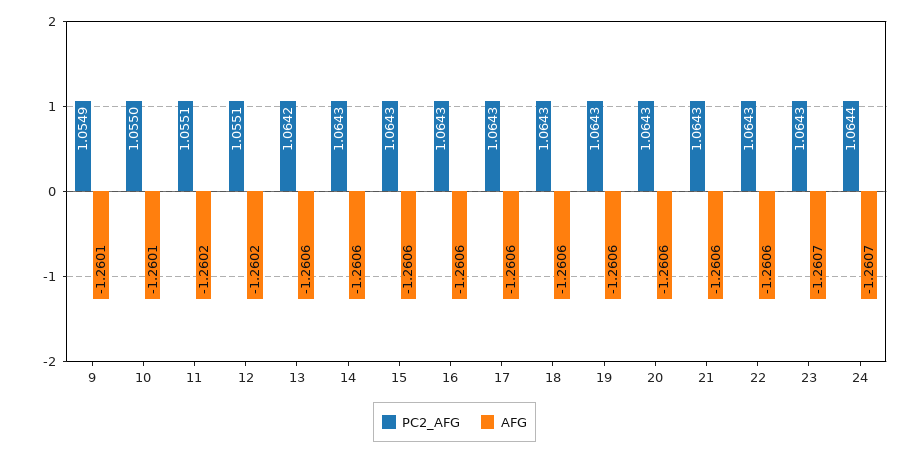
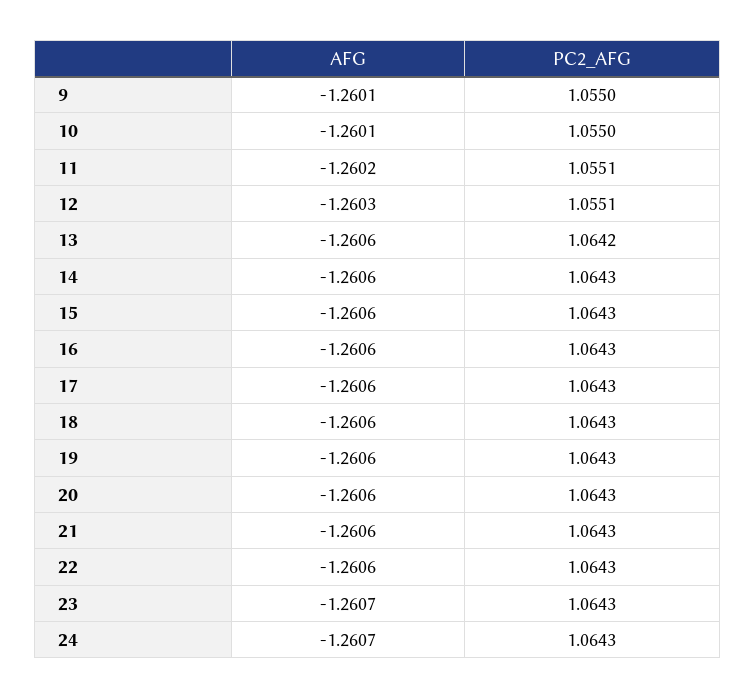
  {
    "PC2_AFG": {
-     "9": 1.0549,
+     "9": 1.055,
      "10": 1.055,
      "11": 1.0551,
      "12": 1.0551,
      "13": 1.0642,
      "14": 1.0643,
      "15": 1.0643,
      "16": 1.0643,
      "17": 1.0643,
      "18": 1.0643,
      "19": 1.0643,
      "20": 1.0643,
      "21": 1.0643,
      "22": 1.0643,
      "23": 1.0643,
-     "24": 1.0644
+     "24": 1.0643
    },
    "AFG": {
      "9": -1.2601,
      "10": -1.2601,
      "11": -1.2602,
-     "12": -1.2602,
+     "12": -1.2603,
      "13": -1.2606,
      "14": -1.2606,
      "15": -1.2606,
      "16": -1.2606,
      "17": -1.2606,
      "18": -1.2606,
      "19": -1.2606,
      "20": -1.2606,
      "21": -1.2606,
      "22": -1.2606,
      "23": -1.2607,
      "24": -1.2607
    }
  }

